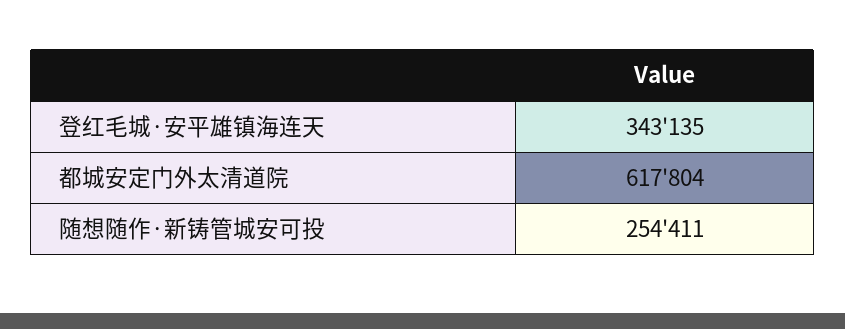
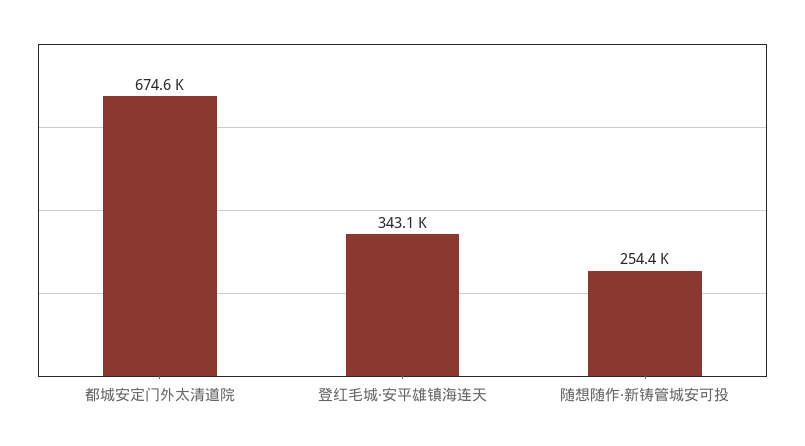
  {
    "登红毛城·安平雄镇海连天": 343135,
-   "都城安定门外太清道院": 617804,
+   "都城安定门外太清道院": 674600,
    "随想随作·新铸管城安可投": 254411
  }

